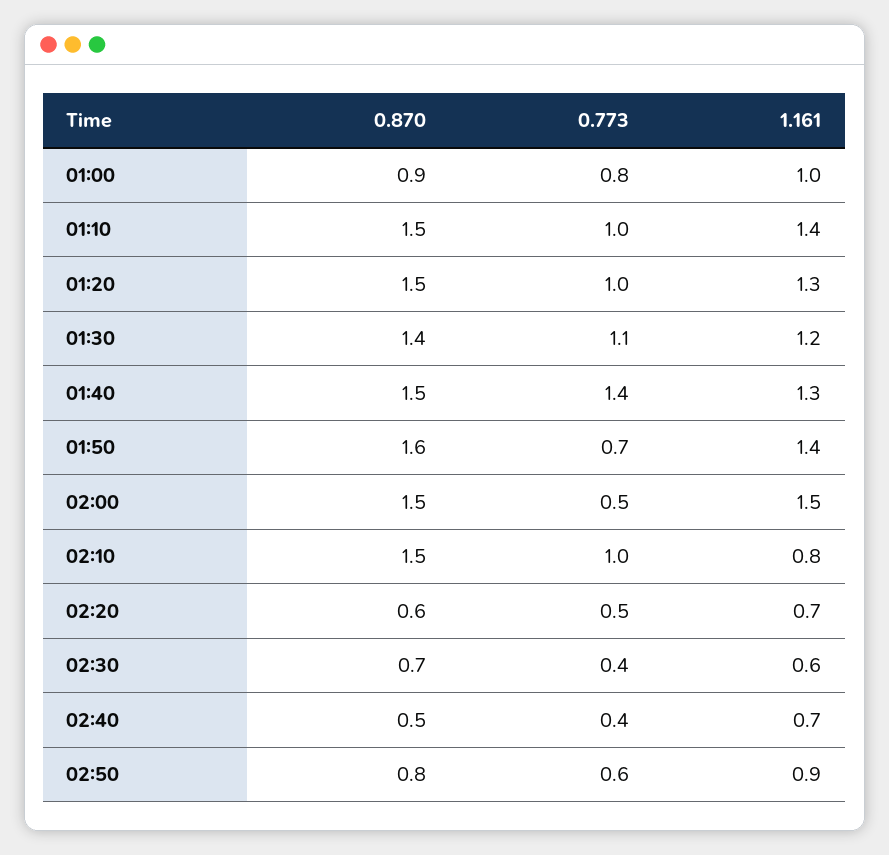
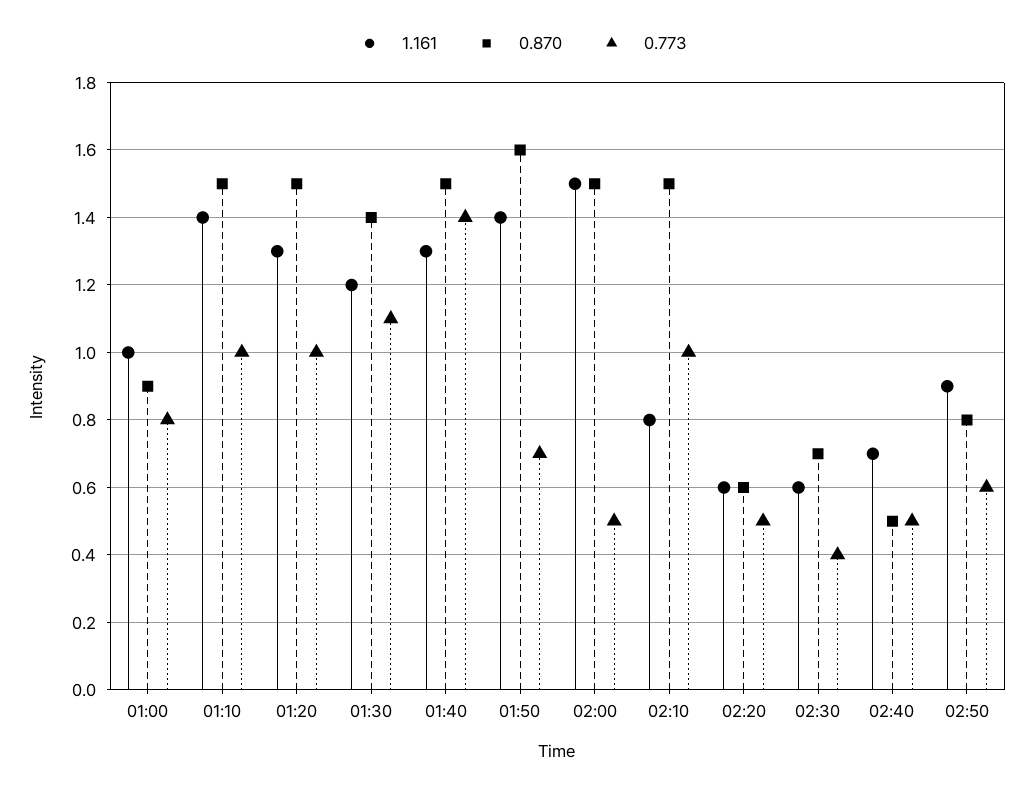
  {
    "0.870": {
      "01:00": 0.9,
      "01:10": 1.5,
      "01:20": 1.5,
      "01:30": 1.4,
      "01:40": 1.5,
      "01:50": 1.6,
      "02:00": 1.5,
      "02:10": 1.5,
      "02:20": 0.6,
      "02:30": 0.7,
      "02:40": 0.5,
      "02:50": 0.8
    },
    "0.773": {
      "01:00": 0.8,
      "01:10": 1,
      "01:20": 1,
      "01:30": 1.1,
      "01:40": 1.4,
      "01:50": 0.7,
      "02:00": 0.5,
      "02:10": 1,
      "02:20": 0.5,
      "02:30": 0.4,
-     "02:40": 0.4,
+     "02:40": 0.5,
      "02:50": 0.6
    },
    "1.161": {
      "01:00": 1,
      "01:10": 1.4,
      "01:20": 1.3,
      "01:30": 1.2,
      "01:40": 1.3,
      "01:50": 1.4,
      "02:00": 1.5,
      "02:10": 0.8,
-     "02:20": 0.7,
+     "02:20": 0.6,
      "02:30": 0.6,
      "02:40": 0.7,
      "02:50": 0.9
    }
  }

